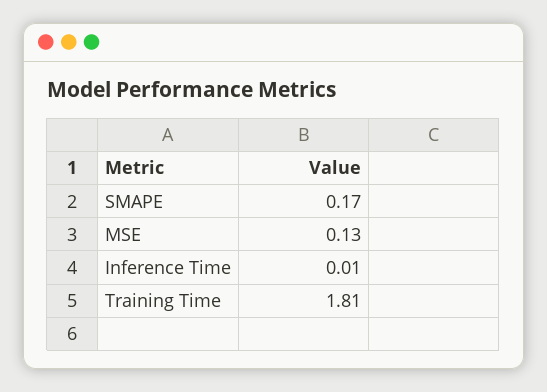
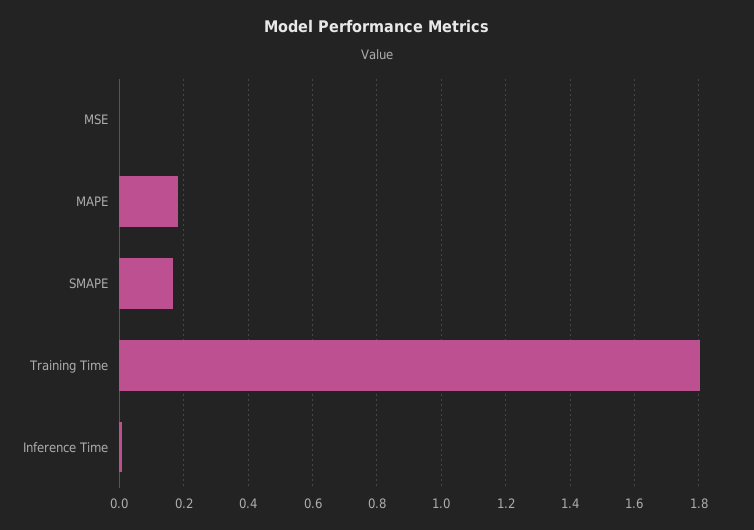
  {
    "SMAPE": 0.17,
-   "MSE": 0.13,
+   "MSE": 0,
    "Inference Time": 0.01,
-   "Training Time": 1.81
+   "Training Time": 1.81,
+   "MAPE": 0.18
  }

